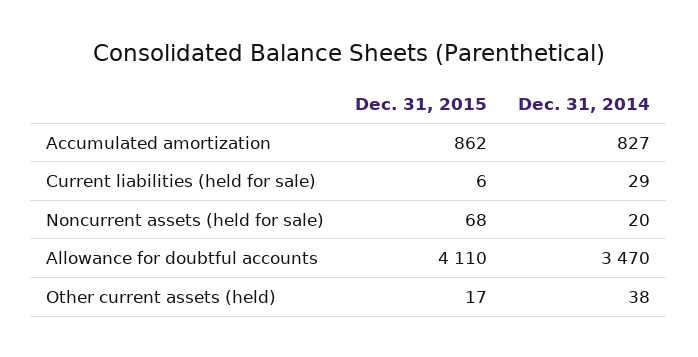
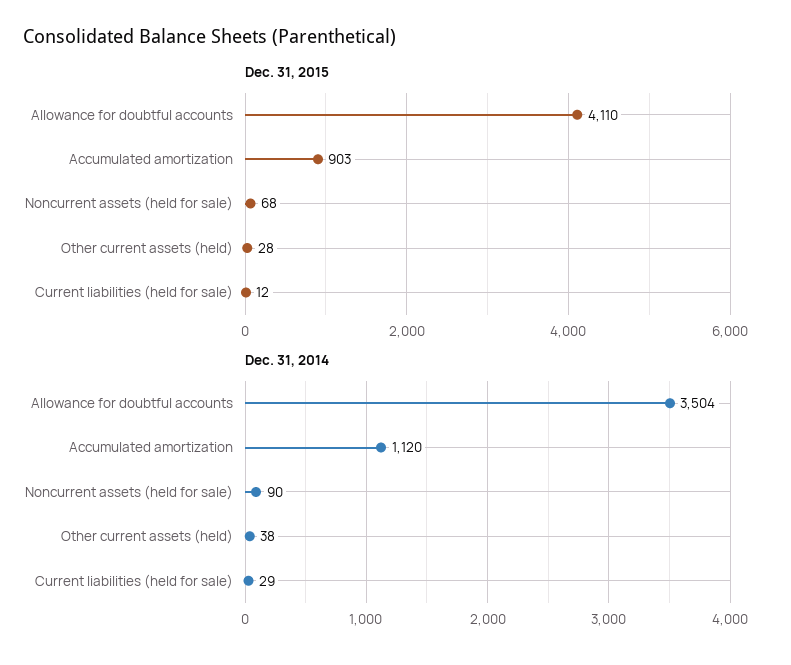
  {
    "Dec. 31, 2015": {
-     "Accumulated amortization": 862,
+     "Accumulated amortization": 903,
-     "Current liabilities (held for sale)": 6,
+     "Current liabilities (held for sale)": 12,
      "Noncurrent assets (held for sale)": 68,
      "Allowance for doubtful accounts": 4110,
-     "Other current assets (held)": 17
+     "Other current assets (held)": 28
    },
    "Dec. 31, 2014": {
-     "Accumulated amortization": 827,
+     "Accumulated amortization": 1120,
      "Current liabilities (held for sale)": 29,
-     "Noncurrent assets (held for sale)": 20,
+     "Noncurrent assets (held for sale)": 90,
-     "Allowance for doubtful accounts": 3470,
+     "Allowance for doubtful accounts": 3504,
      "Other current assets (held)": 38
    }
  }

